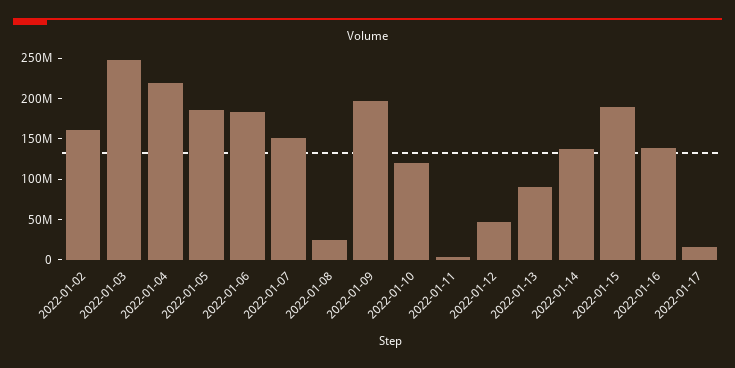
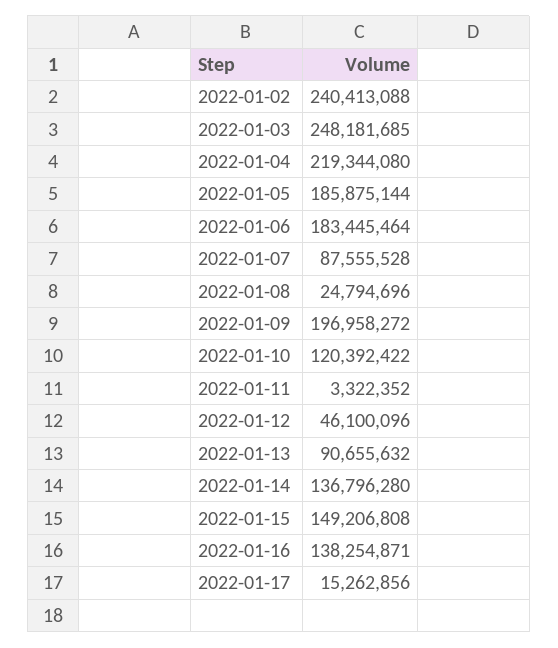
  {
-   "2022-01-02": 160000000,
+   "2022-01-02": 240413088,
    "2022-01-03": 248181685,
    "2022-01-04": 219344080,
    "2022-01-05": 185875144,
    "2022-01-06": 183445464,
-   "2022-01-07": 150000000,
+   "2022-01-07": 87555528,
    "2022-01-08": 24794696,
    "2022-01-09": 196958272,
    "2022-01-10": 120392422,
    "2022-01-11": 3322352,
    "2022-01-12": 46100096,
    "2022-01-13": 90655632,
    "2022-01-14": 136796280,
-   "2022-01-15": 190000000,
+   "2022-01-15": 149206808,
    "2022-01-16": 138254871,
    "2022-01-17": 15262856
  }

